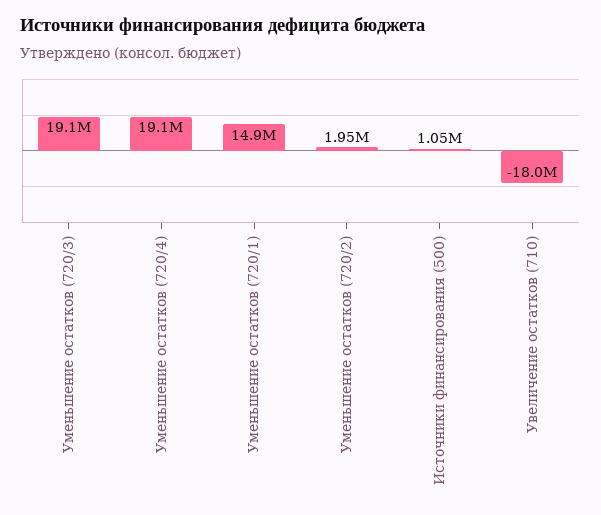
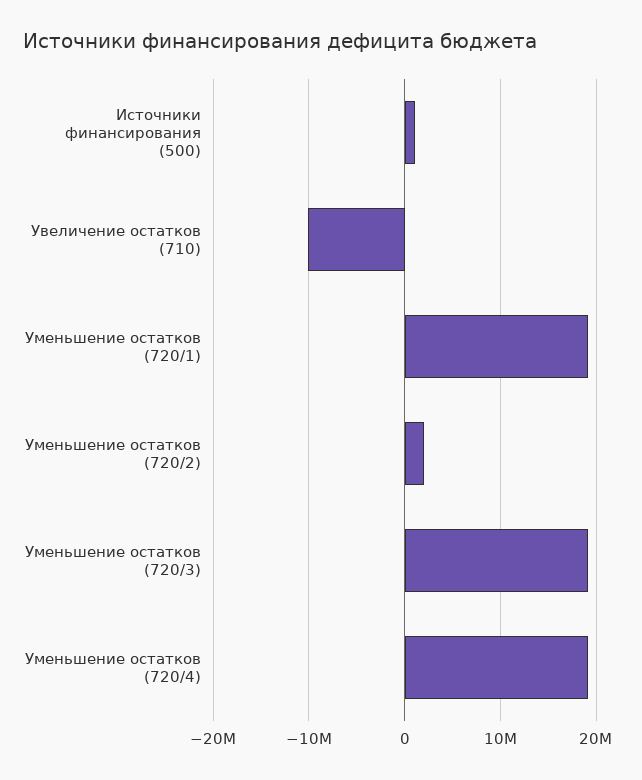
  {
    "Уменьшение остатков (720/3)": 19100000,
    "Уменьшение остатков (720/4)": 19100000,
-   "Уменьшение остатков (720/1)": 14900000,
+   "Уменьшение остатков (720/1)": 19000000,
    "Уменьшение остатков (720/2)": 1950000,
    "Источники финансирования (500)": 1050000,
-   "Увеличение остатков (710)": -18000000
+   "Увеличение остатков (710)": -10000000
  }

